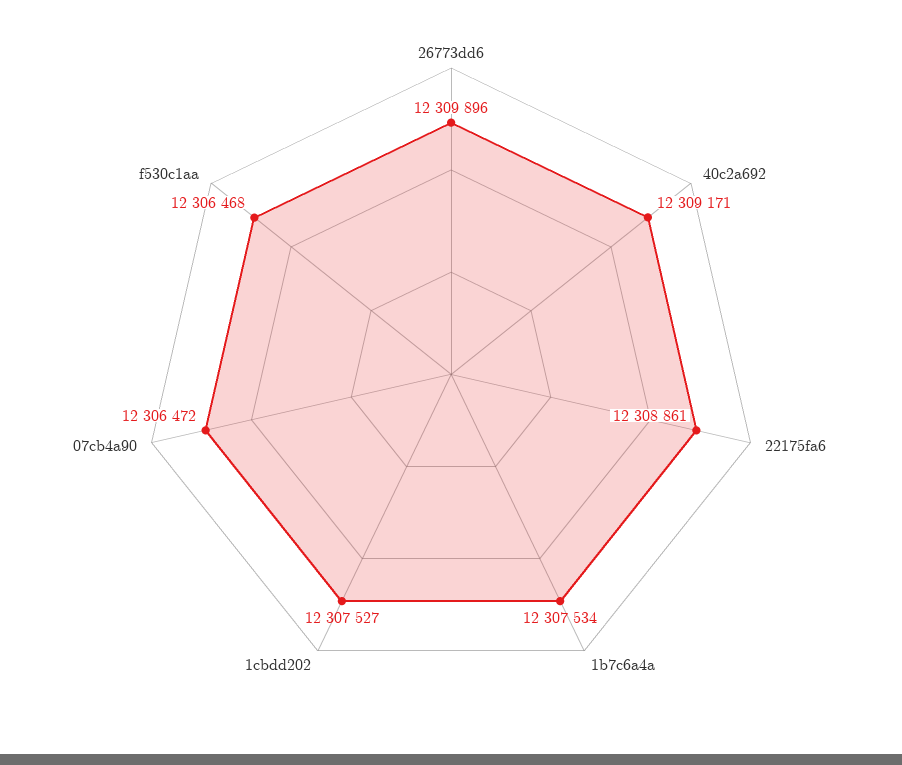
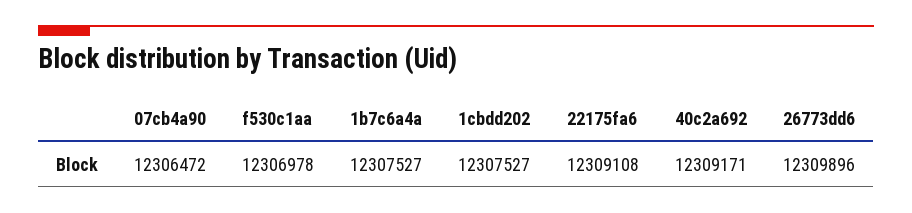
  {
    "26773dd6": 12309896,
    "40c2a692": 12309171,
-   "22175fa6": 12308861,
+   "22175fa6": 12309108,
-   "1b7c6a4a": 12307534,
+   "1b7c6a4a": 12307527,
    "1cbdd202": 12307527,
    "07cb4a90": 12306472,
-   "f530c1aa": 12306468
+   "f530c1aa": 12306978
  }

